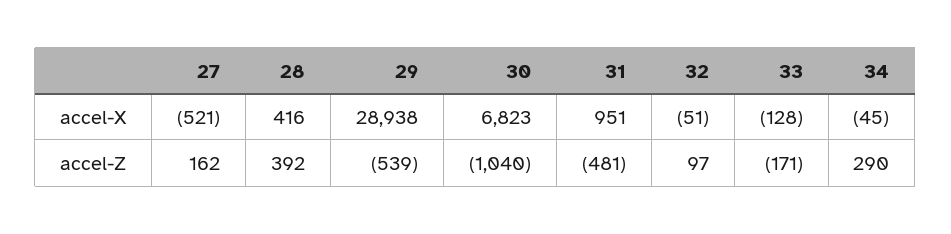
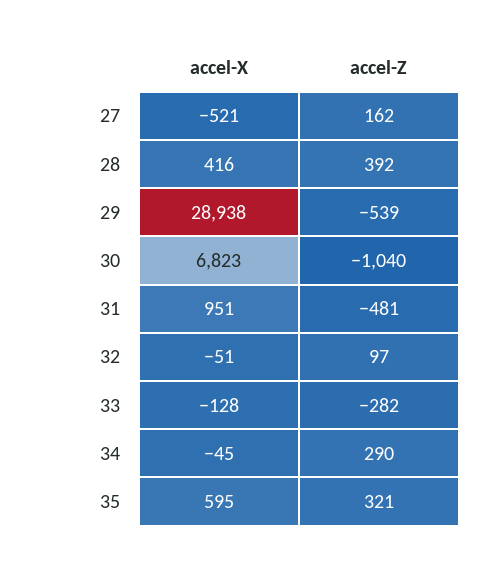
  {
    "27": {
      "accel-X": -521,
      "accel-Z": 162
    },
    "28": {
      "accel-X": 416,
      "accel-Z": 392
    },
    "29": {
      "accel-X": 28938,
      "accel-Z": -539
    },
    "30": {
      "accel-X": 6823,
      "accel-Z": -1040
    },
    "31": {
      "accel-X": 951,
      "accel-Z": -481
    },
    "32": {
      "accel-X": -51,
      "accel-Z": 97
    },
    "33": {
      "accel-X": -128,
-     "accel-Z": -171
+     "accel-Z": -282
    },
    "34": {
      "accel-X": -45,
      "accel-Z": 290
-   }
+   },
+   "35": {
+     "accel-X": 595,
+     "accel-Z": 321
+   }
  }

